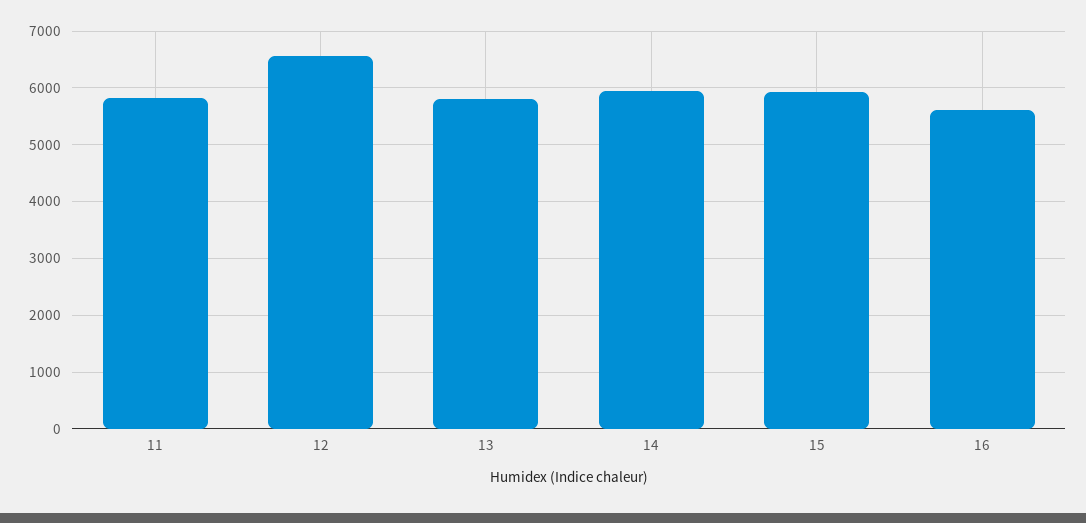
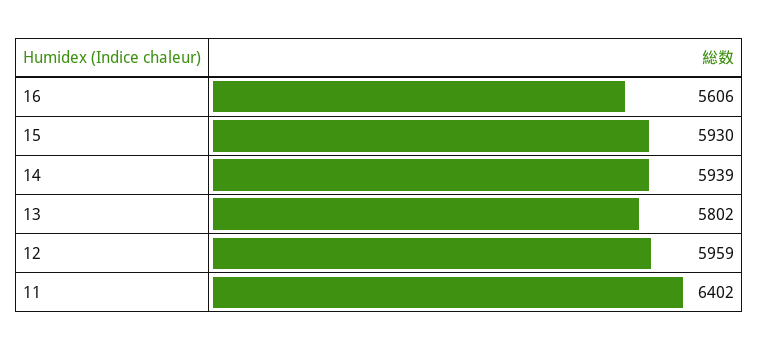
  {
-   "11": 5800,
+   "11": 6402,
-   "12": 6600,
+   "12": 5959,
    "13": 5802,
    "14": 5939,
    "15": 5930,
    "16": 5606
  }

